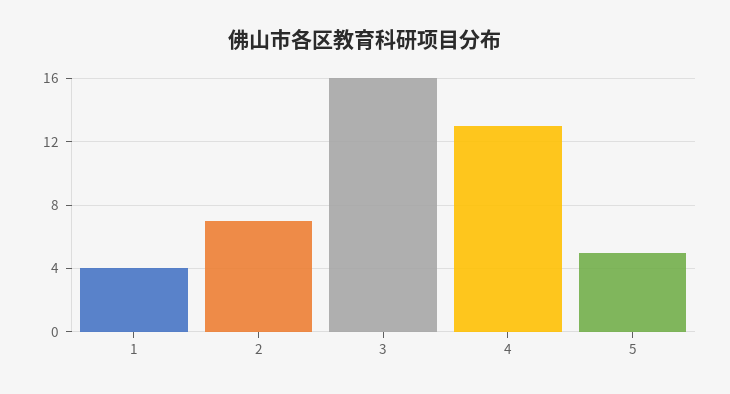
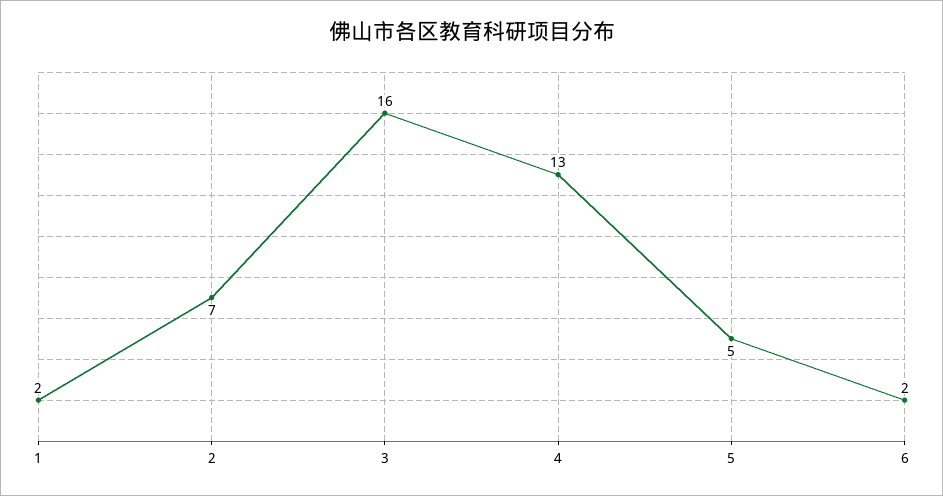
  {
-   "1": 4,
+   "1": 2,
    "2": 7,
    "3": 16,
    "4": 13,
-   "5": 5
+   "5": 5,
+   "6": 2
  }

